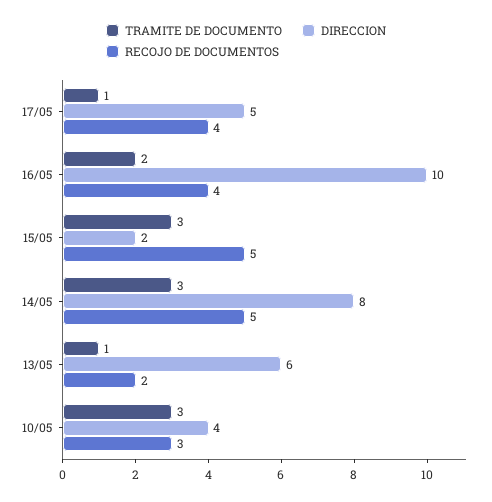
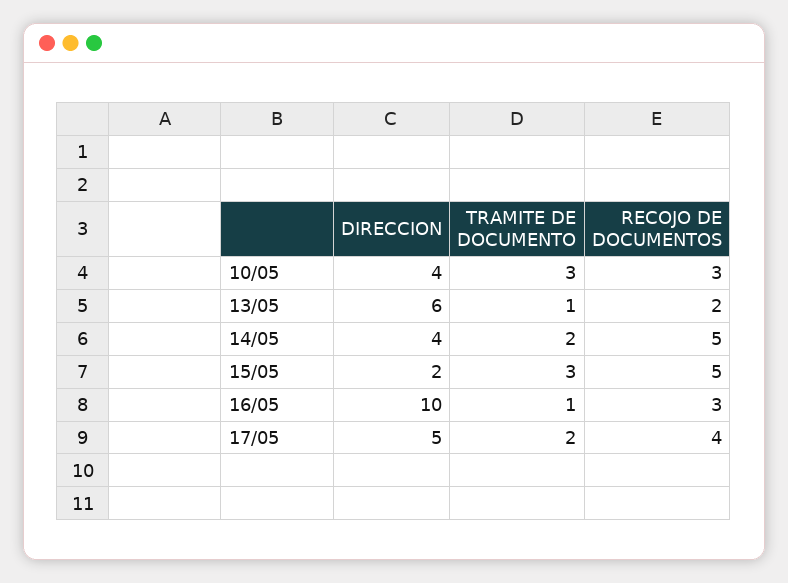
  {
    "TRAMITE DE DOCUMENTO": {
-     "17/05": 1,
+     "17/05": 2,
-     "16/05": 2,
+     "16/05": 1,
      "15/05": 3,
-     "14/05": 3,
+     "14/05": 2,
      "13/05": 1,
      "10/05": 3
    },
    "DIRECCION": {
      "17/05": 5,
      "16/05": 10,
      "15/05": 2,
-     "14/05": 8,
+     "14/05": 4,
      "13/05": 6,
      "10/05": 4
    },
    "RECOJO DE DOCUMENTOS": {
      "17/05": 4,
-     "16/05": 4,
+     "16/05": 3,
      "15/05": 5,
      "14/05": 5,
      "13/05": 2,
      "10/05": 3
    }
  }

